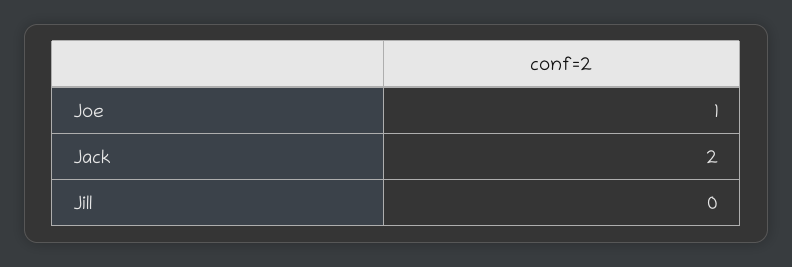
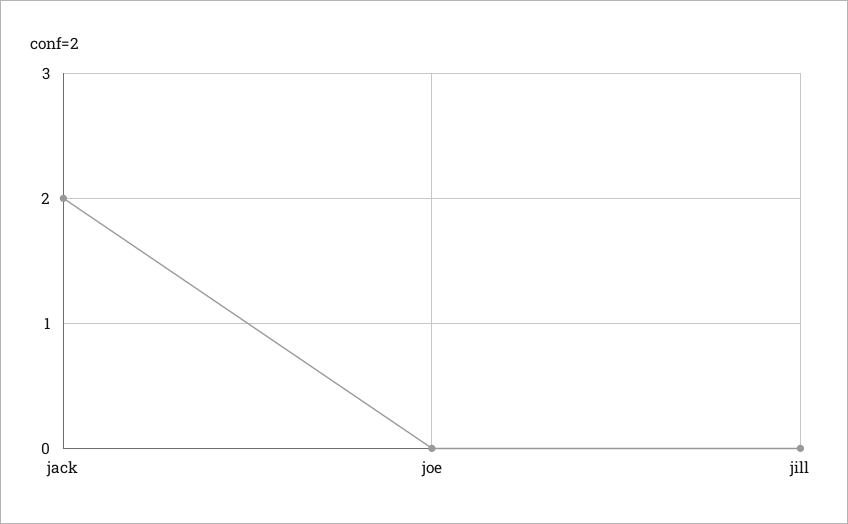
  {
-   "Joe": 1,
+   "Joe": 0,
    "Jack": 2,
    "Jill": 0
  }

